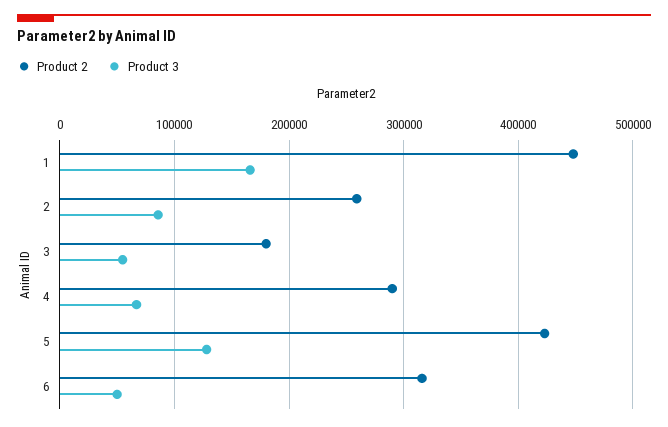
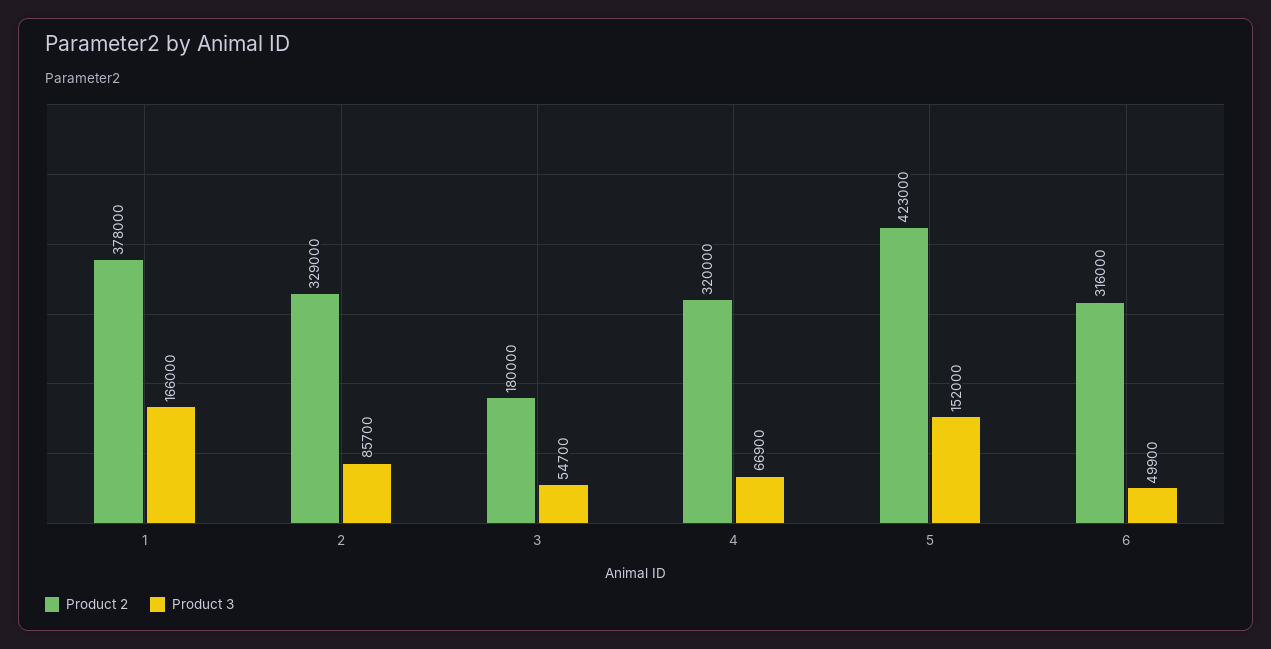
  {
    "Product 2": {
-     "1": 450000,
+     "1": 378000,
-     "2": 260000,
+     "2": 329000,
      "3": 180000,
-     "4": 290000,
+     "4": 320000,
      "5": 423000,
      "6": 316000
    },
    "Product 3": {
      "1": 166000,
      "2": 85700,
      "3": 54700,
      "4": 66900,
-     "5": 130000,
+     "5": 152000,
      "6": 49900
    }
  }

